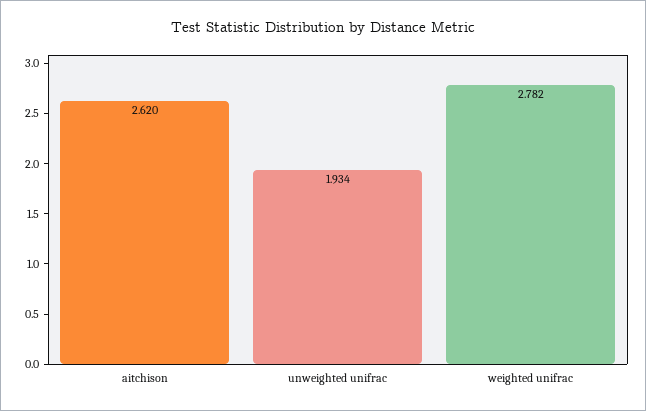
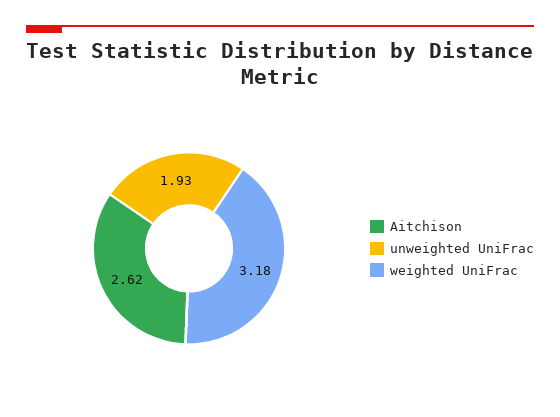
  {
    "aitchison": 2.62,
    "unweighted unifrac": 1.934,
-   "weighted unifrac": 2.782
+   "weighted unifrac": 3.18
  }

